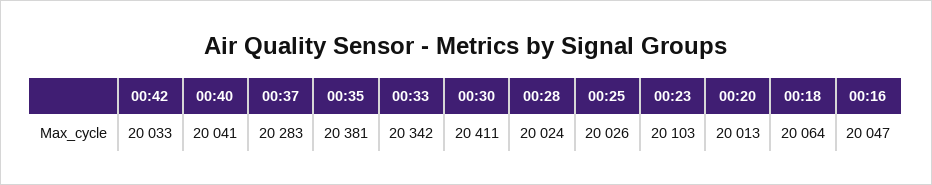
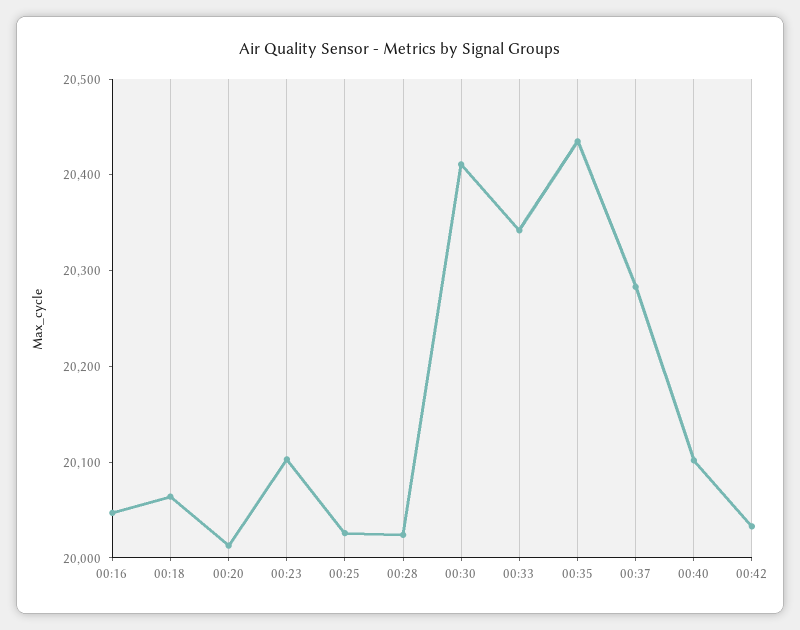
  {
    "00:42": 20033,
-   "00:40": 20041,
+   "00:40": 20100,
    "00:37": 20283,
-   "00:35": 20381,
+   "00:35": 20440,
    "00:33": 20342,
    "00:30": 20411,
    "00:28": 20024,
    "00:25": 20026,
    "00:23": 20103,
    "00:20": 20013,
    "00:18": 20064,
    "00:16": 20047
  }

